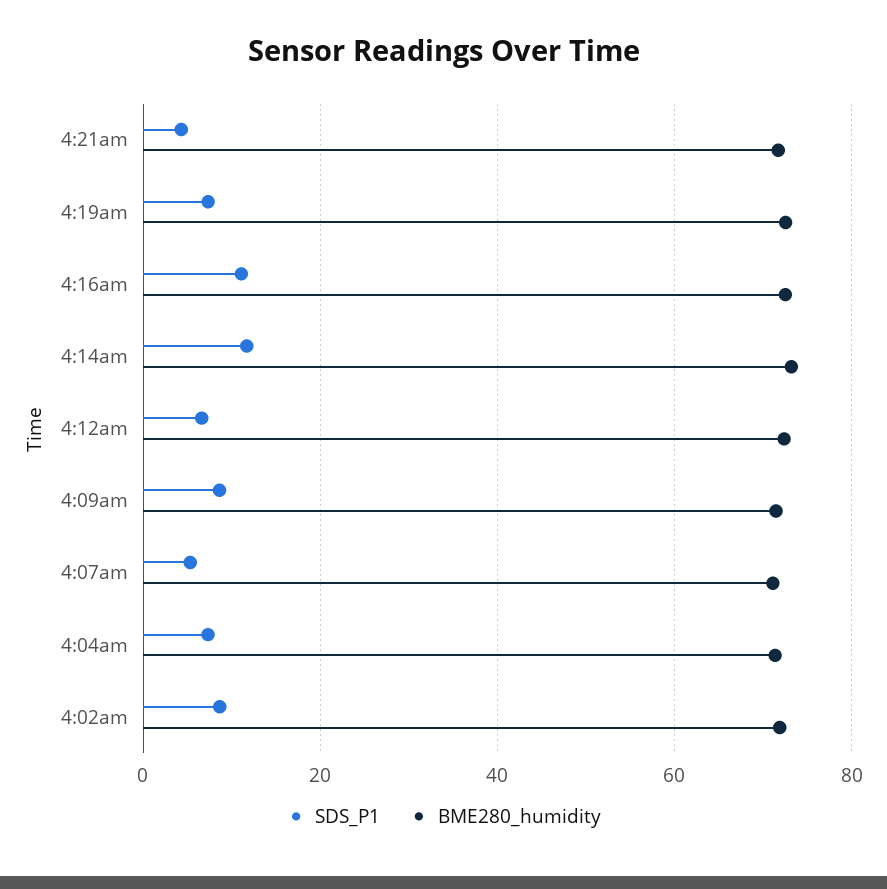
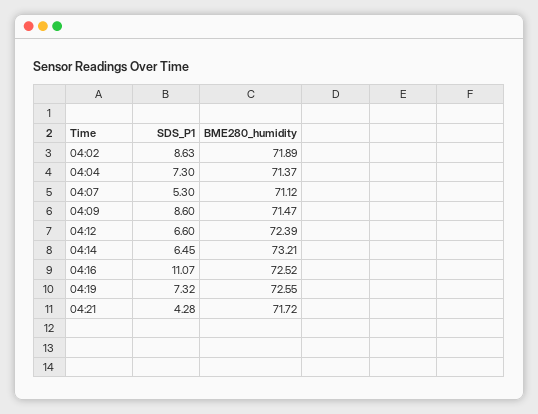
  {
    "SDS_P1": {
      "4:21am": 4.28,
      "4:19am": 7.32,
      "4:16am": 11.07,
-     "4:14am": 12,
+     "4:14am": 6.45,
      "4:12am": 6.6,
      "4:09am": 8.6,
      "4:07am": 5.3,
      "4:04am": 7.3,
      "4:02am": 8.63
    },
    "BME280_humidity": {
      "4:21am": 71.72,
      "4:19am": 72.55,
      "4:16am": 72.52,
      "4:14am": 73.21,
      "4:12am": 72.39,
      "4:09am": 71.47,
      "4:07am": 71.12,
      "4:04am": 71.37,
      "4:02am": 71.89
    }
  }

